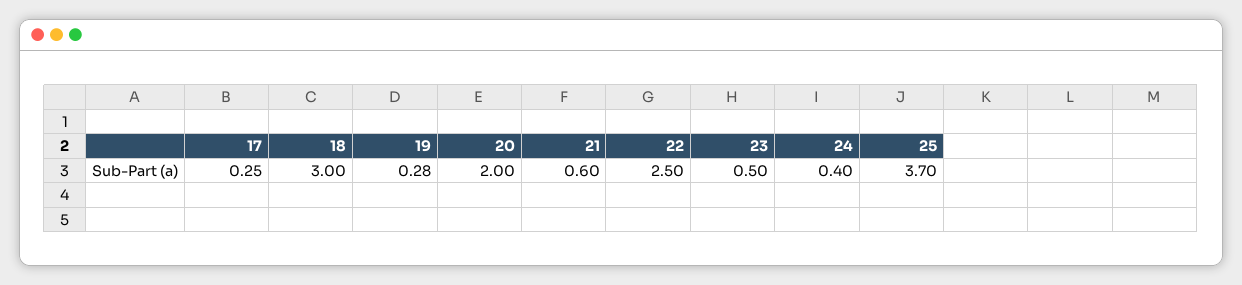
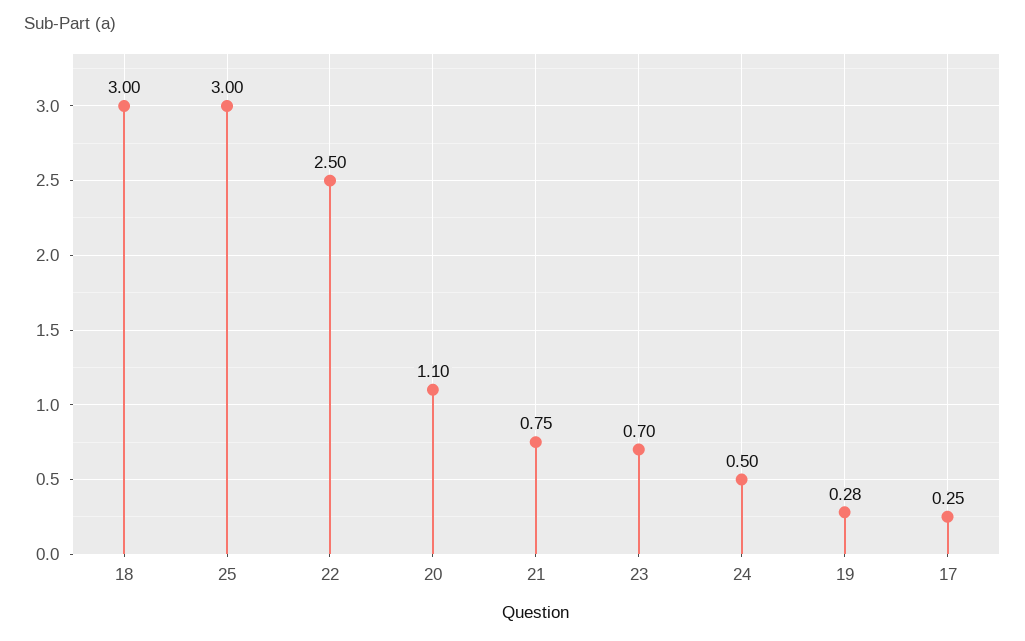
  {
    "17": 0.25,
    "18": 3,
    "19": 0.28,
-   "20": 2,
+   "20": 1.1,
-   "21": 0.6,
+   "21": 0.75,
    "22": 2.5,
-   "23": 0.5,
+   "23": 0.7,
-   "24": 0.4,
+   "24": 0.5,
-   "25": 3.7
+   "25": 3
  }

